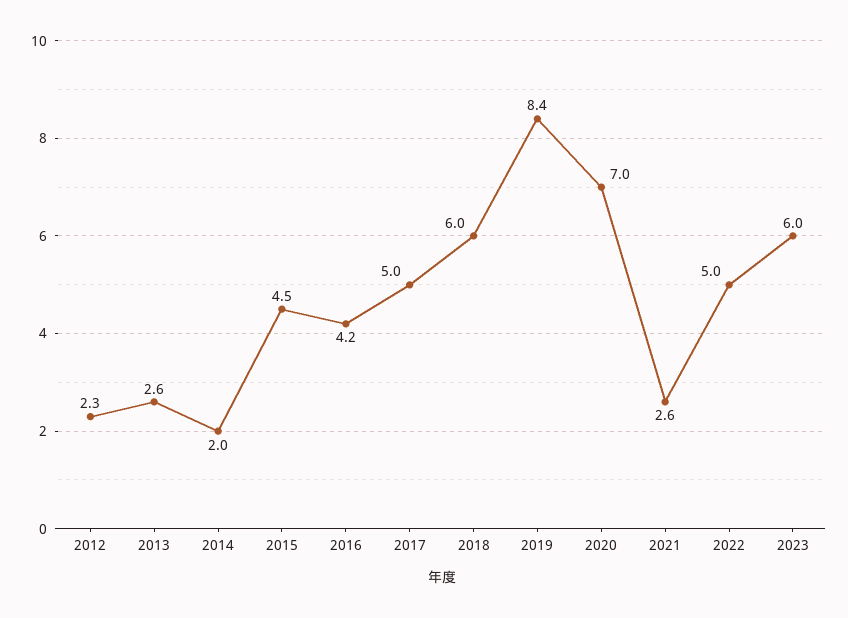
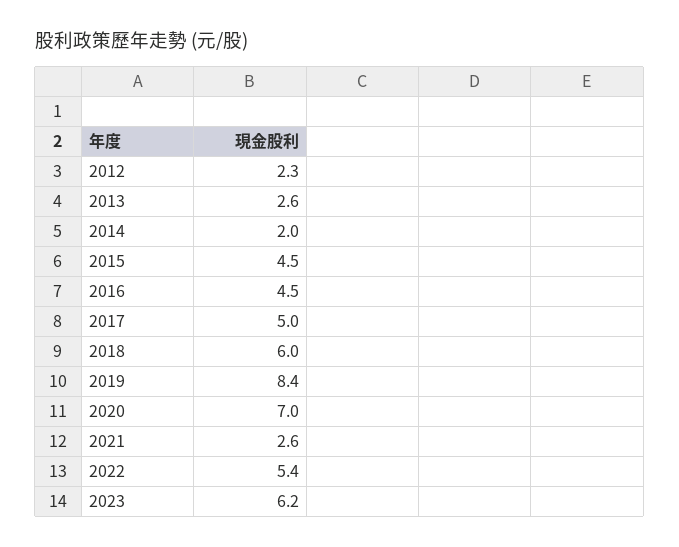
  {
    "2012": 2.3,
    "2013": 2.6,
    "2014": 2,
    "2015": 4.5,
-   "2016": 4.2,
+   "2016": 4.5,
    "2017": 5,
    "2018": 6,
    "2019": 8.4,
    "2020": 7,
    "2021": 2.6,
-   "2022": 5,
+   "2022": 5.4,
-   "2023": 6
+   "2023": 6.2
  }

